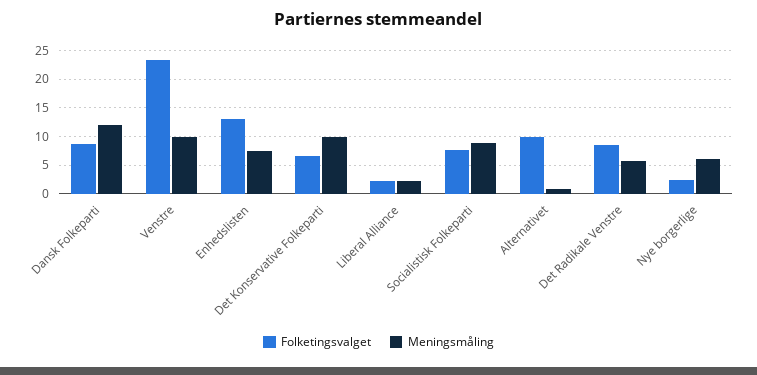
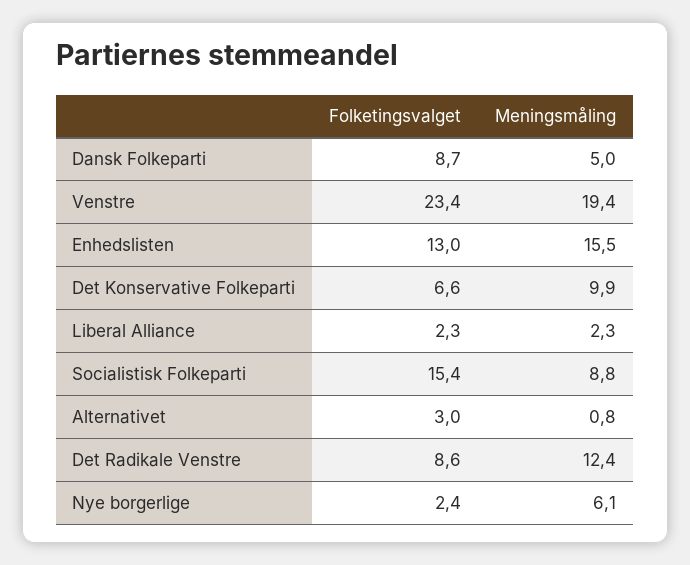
  {
    "Folketingsvalget": {
      "Dansk Folkeparti": 8.7,
      "Venstre": 23.4,
      "Enhedslisten": 13,
      "Det Konservative Folkeparti": 6.6,
      "Liberal Alliance": 2.3,
-     "Socialistisk Folkeparti": 7.5,
+     "Socialistisk Folkeparti": 15.4,
-     "Alternativet": 10,
+     "Alternativet": 3,
      "Det Radikale Venstre": 8.6,
      "Nye borgerlige": 2.4
    },
    "Meningsmåling": {
-     "Dansk Folkeparti": 12.5,
+     "Dansk Folkeparti": 5,
-     "Venstre": 10,
+     "Venstre": 19.4,
-     "Enhedslisten": 7.5,
+     "Enhedslisten": 15.5,
      "Det Konservative Folkeparti": 9.9,
      "Liberal Alliance": 2.3,
      "Socialistisk Folkeparti": 8.8,
      "Alternativet": 0.8,
-     "Det Radikale Venstre": 5,
+     "Det Radikale Venstre": 12.4,
      "Nye borgerlige": 6.1
    }
  }

